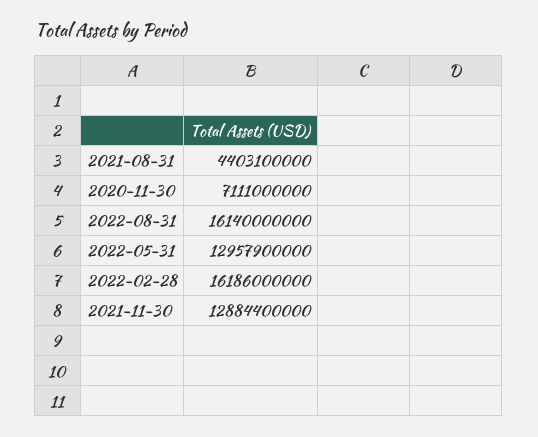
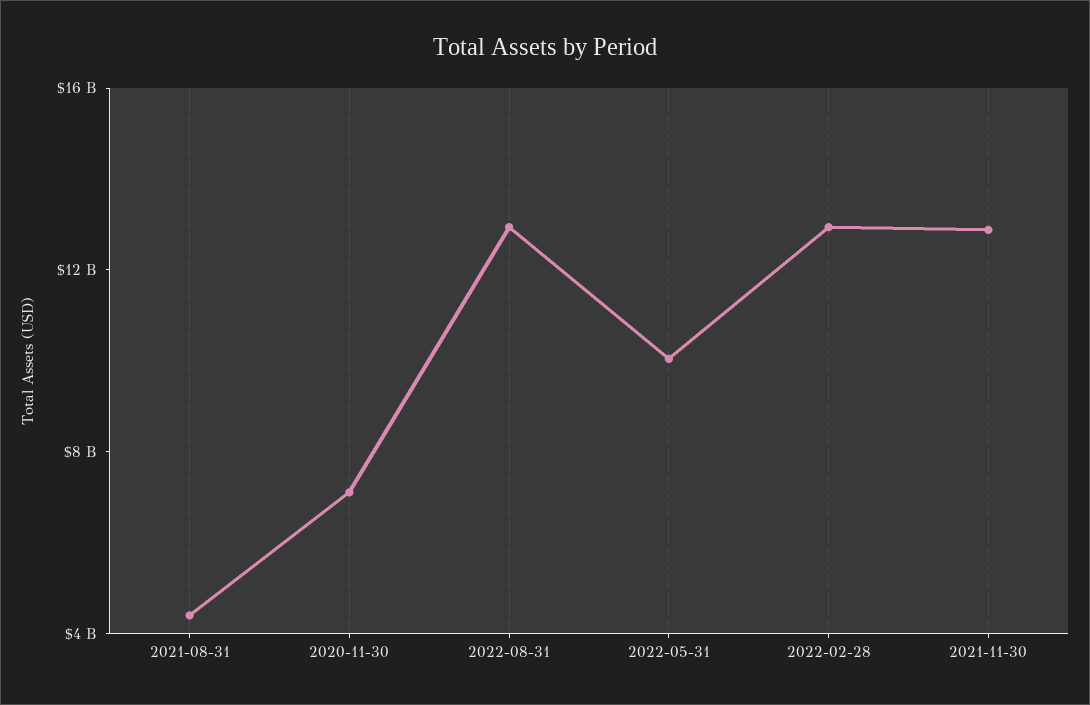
  {
    "2021-08-31": 4403100000,
    "2020-11-30": 7111000000,
-   "2022-08-31": 16140000000,
+   "2022-08-31": 13000000000,
-   "2022-05-31": 12957900000,
+   "2022-05-31": 10000000000,
-   "2022-02-28": 16186000000,
+   "2022-02-28": 13000000000,
    "2021-11-30": 12884400000
  }

